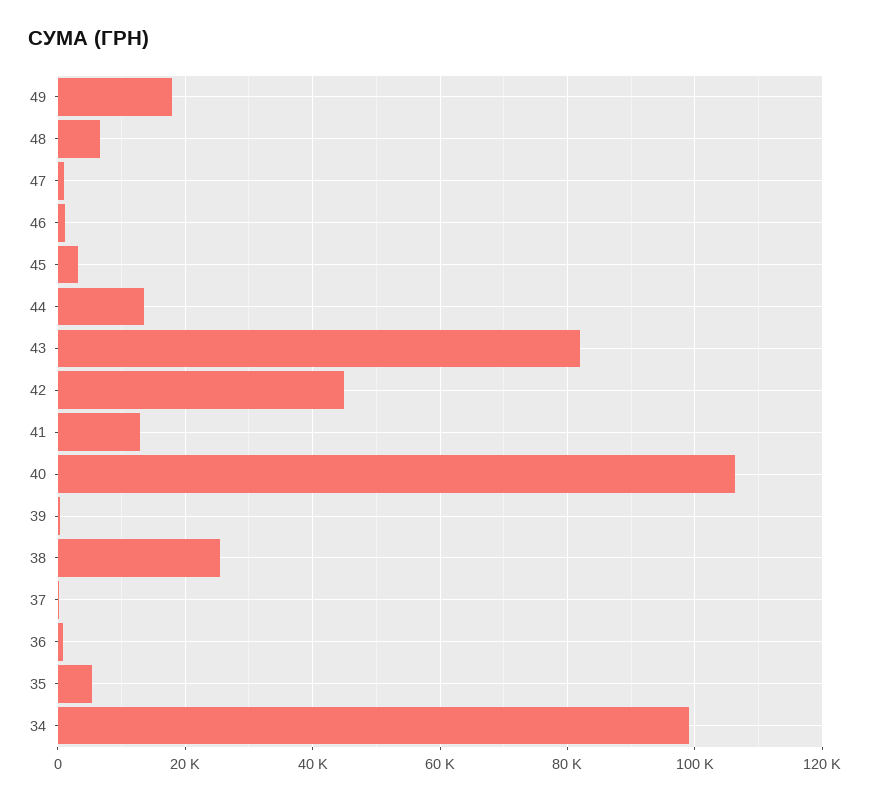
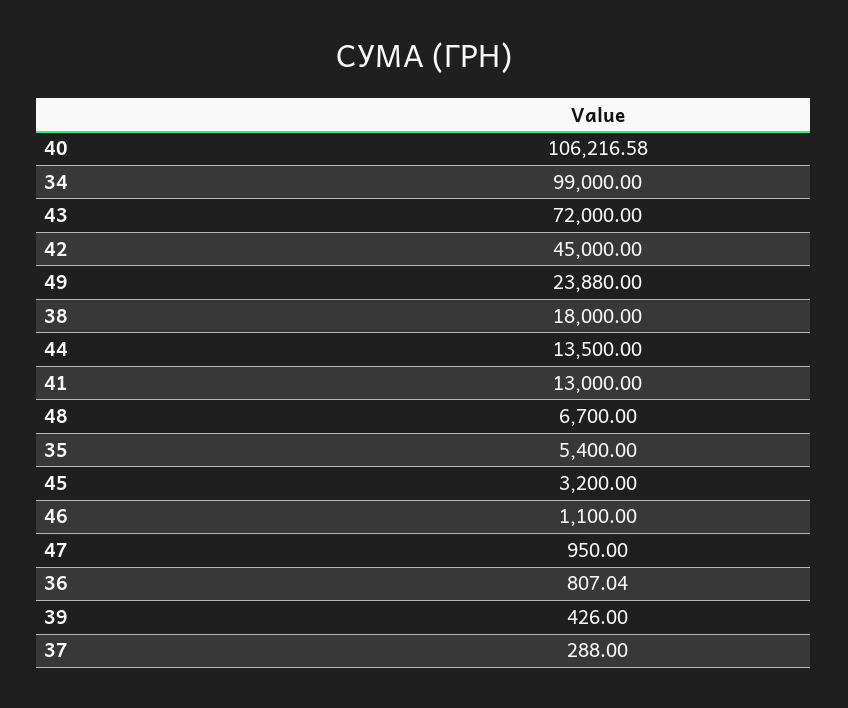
  {
-   "49": 18000,
+   "49": 23880,
    "48": 6700,
    "47": 950,
    "46": 1100,
    "45": 3200,
    "44": 13500,
-   "43": 82000,
+   "43": 72000,
    "42": 45000,
    "41": 13000,
    "40": 106216.58,
    "39": 426,
-   "38": 26000,
+   "38": 18000,
    "37": 288,
    "36": 807.04,
    "35": 5400,
    "34": 99000
  }

